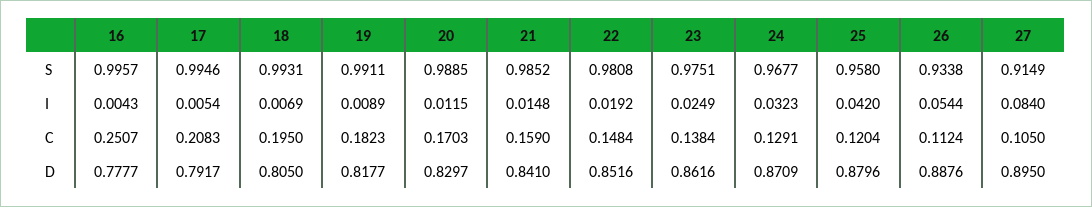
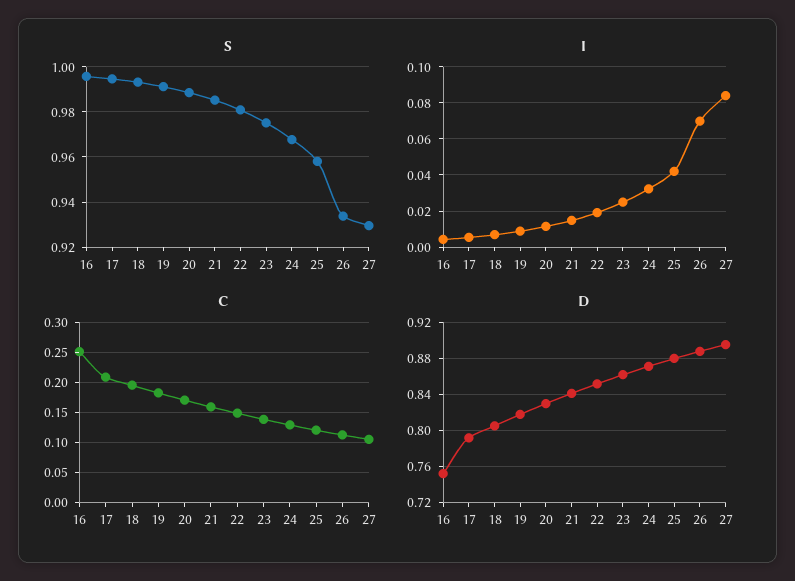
  {
    "S": {
      "16": 0.9957,
      "17": 0.9946,
      "18": 0.9931,
      "19": 0.9911,
      "20": 0.9885,
      "21": 0.9852,
      "22": 0.9808,
      "23": 0.9751,
      "24": 0.9677,
      "25": 0.958,
      "26": 0.9338,
-     "27": 0.9149
+     "27": 0.93
    },
    "I": {
      "16": 0.0043,
      "17": 0.0054,
      "18": 0.0069,
      "19": 0.0089,
      "20": 0.0115,
      "21": 0.0148,
      "22": 0.0192,
      "23": 0.0249,
      "24": 0.0323,
      "25": 0.042,
-     "26": 0.0544,
+     "26": 0.07,
      "27": 0.084
    },
    "C": {
      "16": 0.2507,
      "17": 0.2083,
      "18": 0.195,
      "19": 0.1823,
      "20": 0.1703,
      "21": 0.159,
      "22": 0.1484,
      "23": 0.1384,
      "24": 0.1291,
      "25": 0.1204,
      "26": 0.1124,
      "27": 0.105
    },
    "D": {
-     "16": 0.7777,
+     "16": 0.75,
      "17": 0.7917,
      "18": 0.805,
      "19": 0.8177,
      "20": 0.8297,
      "21": 0.841,
      "22": 0.8516,
      "23": 0.8616,
      "24": 0.8709,
      "25": 0.8796,
      "26": 0.8876,
      "27": 0.895
    }
  }

